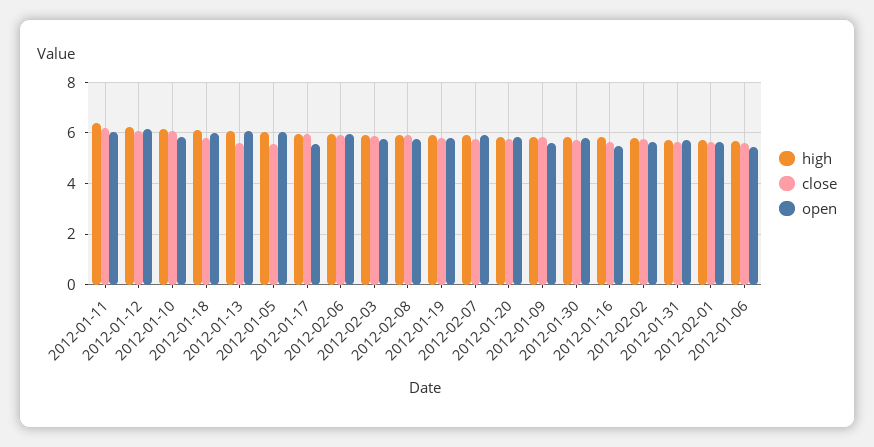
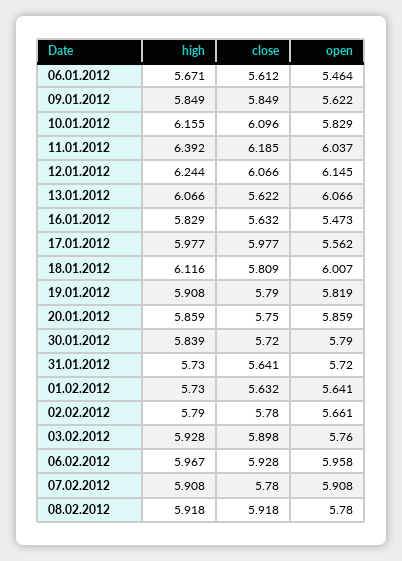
  {
    "high": {
      "2012-01-11": 6.392,
      "2012-01-12": 6.244,
      "2012-01-10": 6.155,
      "2012-01-18": 6.116,
      "2012-01-13": 6.066,
-     "2012-01-05": 6,
      "2012-01-17": 5.977,
      "2012-02-06": 5.967,
      "2012-02-03": 5.928,
      "2012-02-08": 5.918,
      "2012-01-19": 5.908,
      "2012-02-07": 5.908,
      "2012-01-20": 5.859,
      "2012-01-09": 5.849,
      "2012-01-30": 5.839,
      "2012-01-16": 5.829,
      "2012-02-02": 5.79,
      "2012-01-31": 5.73,
      "2012-02-01": 5.73,
      "2012-01-06": 5.671
    },
    "close": {
      "2012-01-11": 6.185,
      "2012-01-12": 6.066,
      "2012-01-10": 6.096,
      "2012-01-18": 5.809,
      "2012-01-13": 5.622,
-     "2012-01-05": 5.5,
      "2012-01-17": 5.977,
      "2012-02-06": 5.928,
      "2012-02-03": 5.898,
      "2012-02-08": 5.918,
      "2012-01-19": 5.79,
      "2012-02-07": 5.78,
      "2012-01-20": 5.75,
      "2012-01-09": 5.849,
      "2012-01-30": 5.72,
      "2012-01-16": 5.632,
      "2012-02-02": 5.78,
      "2012-01-31": 5.641,
      "2012-02-01": 5.632,
      "2012-01-06": 5.612
    },
    "open": {
      "2012-01-11": 6.037,
      "2012-01-12": 6.145,
      "2012-01-10": 5.829,
      "2012-01-18": 6.007,
      "2012-01-13": 6.066,
-     "2012-01-05": 6,
      "2012-01-17": 5.562,
      "2012-02-06": 5.958,
      "2012-02-03": 5.76,
      "2012-02-08": 5.78,
      "2012-01-19": 5.819,
      "2012-02-07": 5.908,
      "2012-01-20": 5.859,
      "2012-01-09": 5.622,
      "2012-01-30": 5.79,
      "2012-01-16": 5.473,
      "2012-02-02": 5.661,
      "2012-01-31": 5.72,
      "2012-02-01": 5.641,
      "2012-01-06": 5.464
    }
  }

